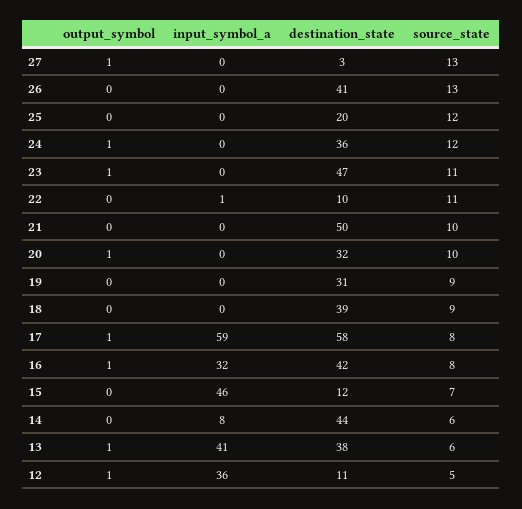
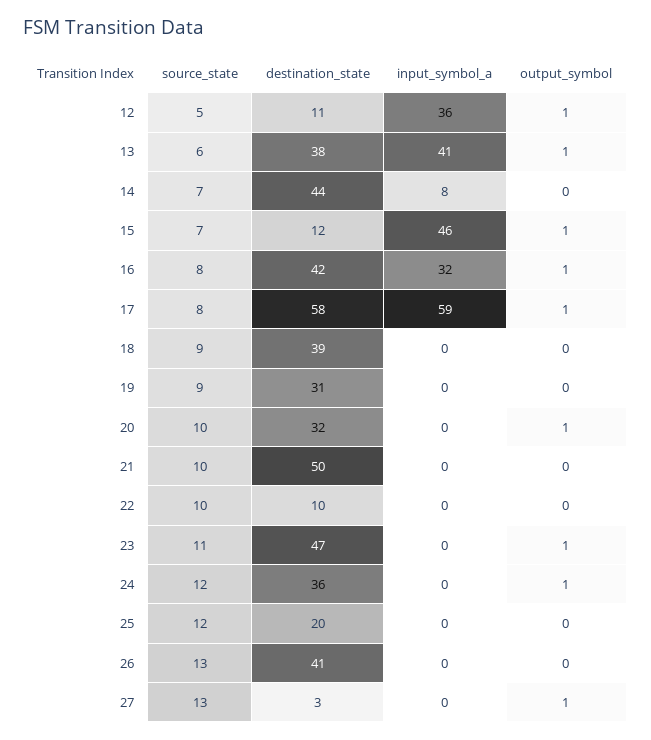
  {
    "output_symbol": {
      "27": 1,
      "26": 0,
      "25": 0,
      "24": 1,
      "23": 1,
      "22": 0,
      "21": 0,
      "20": 1,
      "19": 0,
      "18": 0,
      "17": 1,
      "16": 1,
-     "15": 0,
+     "15": 1,
      "14": 0,
      "13": 1,
      "12": 1
    },
    "input_symbol_a": {
      "27": 0,
      "26": 0,
      "25": 0,
      "24": 0,
      "23": 0,
-     "22": 1,
+     "22": 0,
      "21": 0,
      "20": 0,
      "19": 0,
      "18": 0,
      "17": 59,
      "16": 32,
      "15": 46,
      "14": 8,
      "13": 41,
      "12": 36
    },
    "destination_state": {
      "27": 3,
      "26": 41,
      "25": 20,
      "24": 36,
      "23": 47,
      "22": 10,
      "21": 50,
      "20": 32,
      "19": 31,
      "18": 39,
      "17": 58,
      "16": 42,
      "15": 12,
      "14": 44,
      "13": 38,
      "12": 11
    },
    "source_state": {
      "27": 13,
      "26": 13,
      "25": 12,
      "24": 12,
      "23": 11,
-     "22": 11,
+     "22": 10,
      "21": 10,
      "20": 10,
      "19": 9,
      "18": 9,
      "17": 8,
      "16": 8,
      "15": 7,
-     "14": 6,
+     "14": 7,
      "13": 6,
      "12": 5
    }
  }

